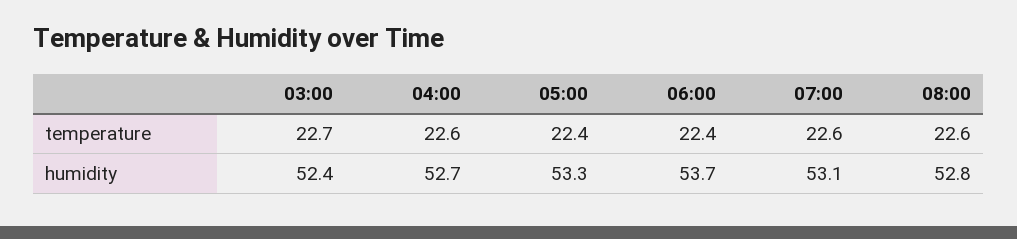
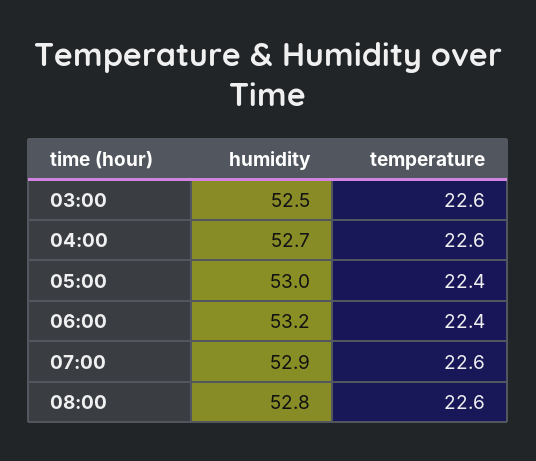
  {
    "03:00": {
-     "temperature": 22.7,
+     "temperature": 22.6,
-     "humidity": 52.4
+     "humidity": 52.5
    },
    "04:00": {
      "temperature": 22.6,
      "humidity": 52.7
    },
    "05:00": {
      "temperature": 22.4,
-     "humidity": 53.3
+     "humidity": 53
    },
    "06:00": {
      "temperature": 22.4,
-     "humidity": 53.7
+     "humidity": 53.2
    },
    "07:00": {
      "temperature": 22.6,
-     "humidity": 53.1
+     "humidity": 52.9
    },
    "08:00": {
      "temperature": 22.6,
      "humidity": 52.8
    }
  }

